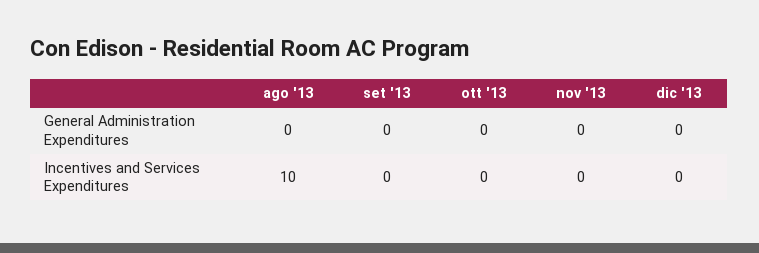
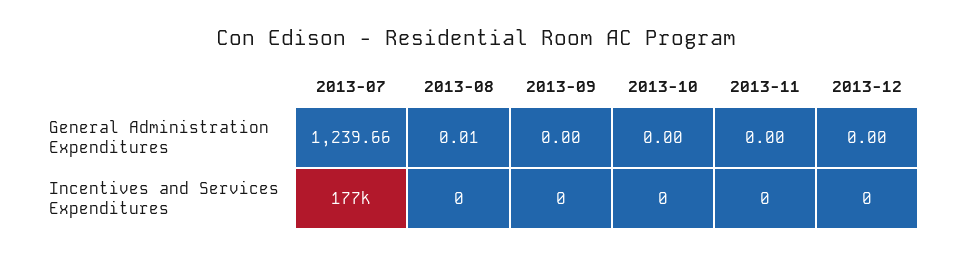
  {
    "ago '13": {
-     "General Administration Expenditures": 0,
+     "General Administration Expenditures": 0.01,
-     "Incentives and Services Expenditures": 10
+     "Incentives and Services Expenditures": 0
    },
    "set '13": {
      "General Administration Expenditures": 0,
      "Incentives and Services Expenditures": 0
    },
    "ott '13": {
      "General Administration Expenditures": 0,
      "Incentives and Services Expenditures": 0
    },
    "nov '13": {
      "General Administration Expenditures": 0,
      "Incentives and Services Expenditures": 0
    },
    "dic '13": {
      "General Administration Expenditures": 0,
      "Incentives and Services Expenditures": 0
-   }
+   },
+   "2013-07": {
+     "General Administration Expenditures": 1239.66,
+     "Incentives and Services Expenditures": 177000
+   }
  }

